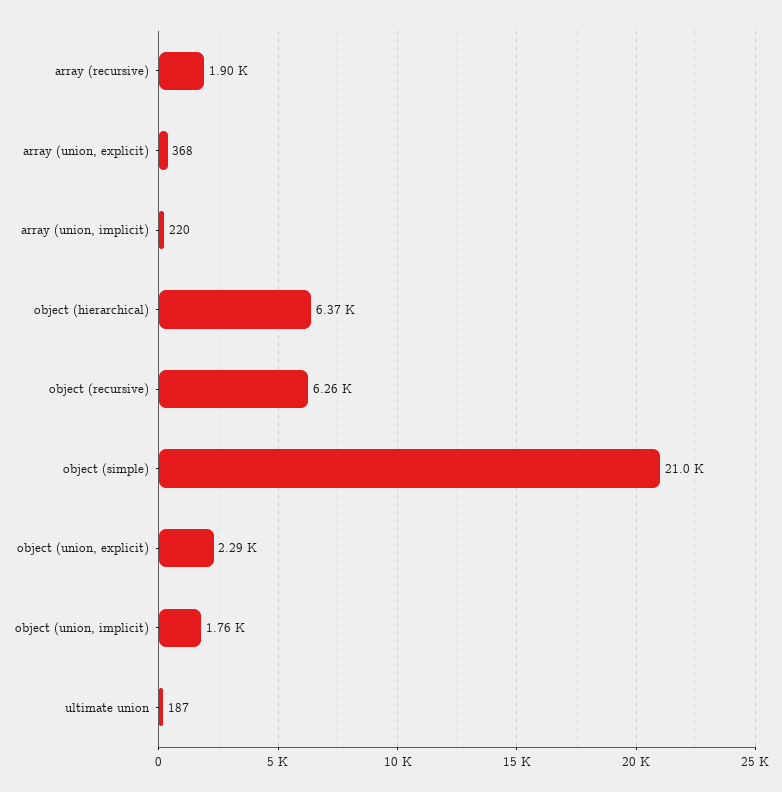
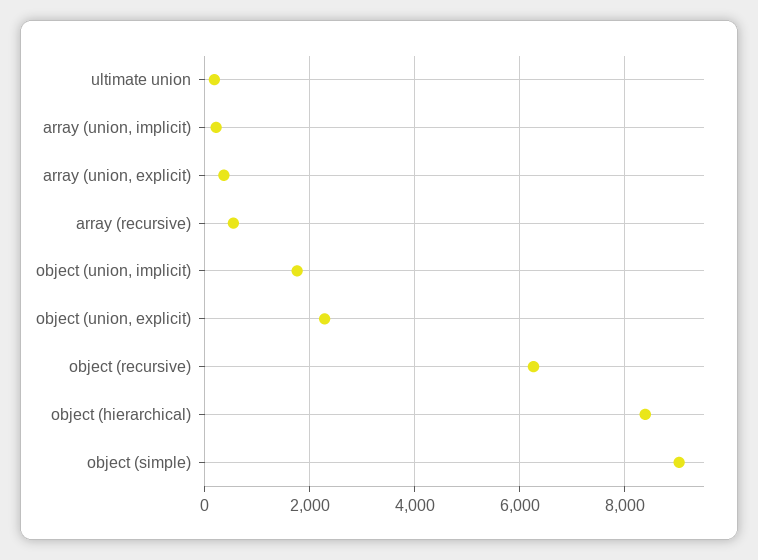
  {
-   "array (recursive)": 1900,
+   "array (recursive)": 600,
    "array (union, explicit)": 368,
    "array (union, implicit)": 220,
-   "object (hierarchical)": 6370,
+   "object (hierarchical)": 8400,
    "object (recursive)": 6260,
-   "object (simple)": 21000,
+   "object (simple)": 9000,
    "object (union, explicit)": 2290,
    "object (union, implicit)": 1760,
    "ultimate union": 187
  }

